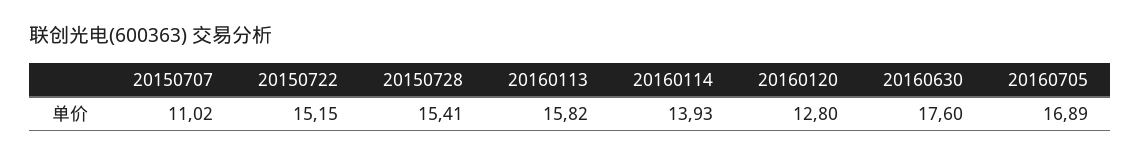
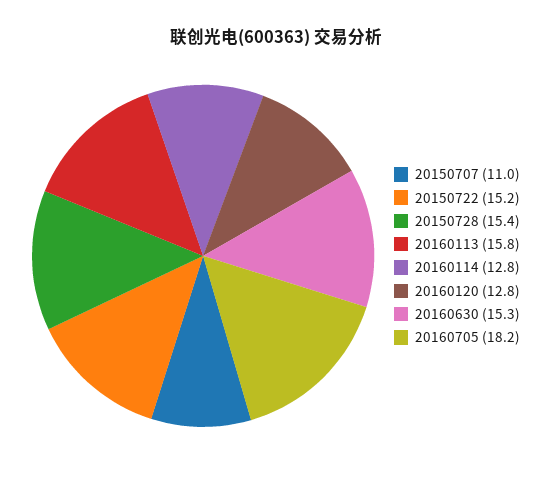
  {
    "20150707": 11.02,
    "20150722": 15.15,
    "20150728": 15.41,
    "20160113": 15.82,
-   "20160114": 13.93,
+   "20160114": 12.8,
    "20160120": 12.8,
-   "20160630": 17.6,
+   "20160630": 15.3,
-   "20160705": 16.89
+   "20160705": 18.2
  }

